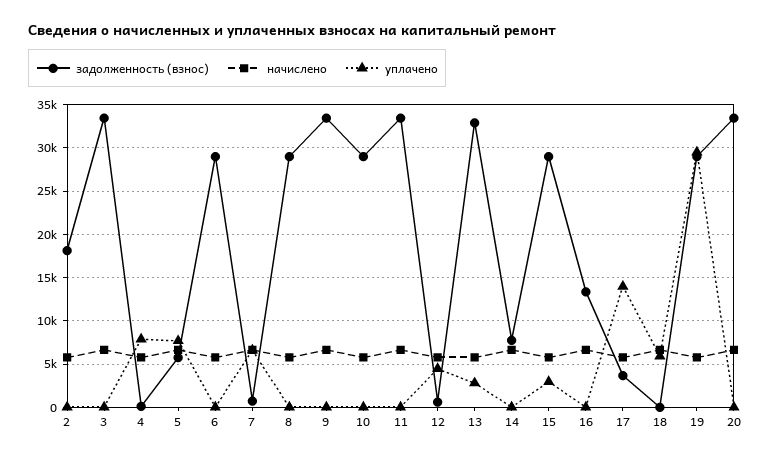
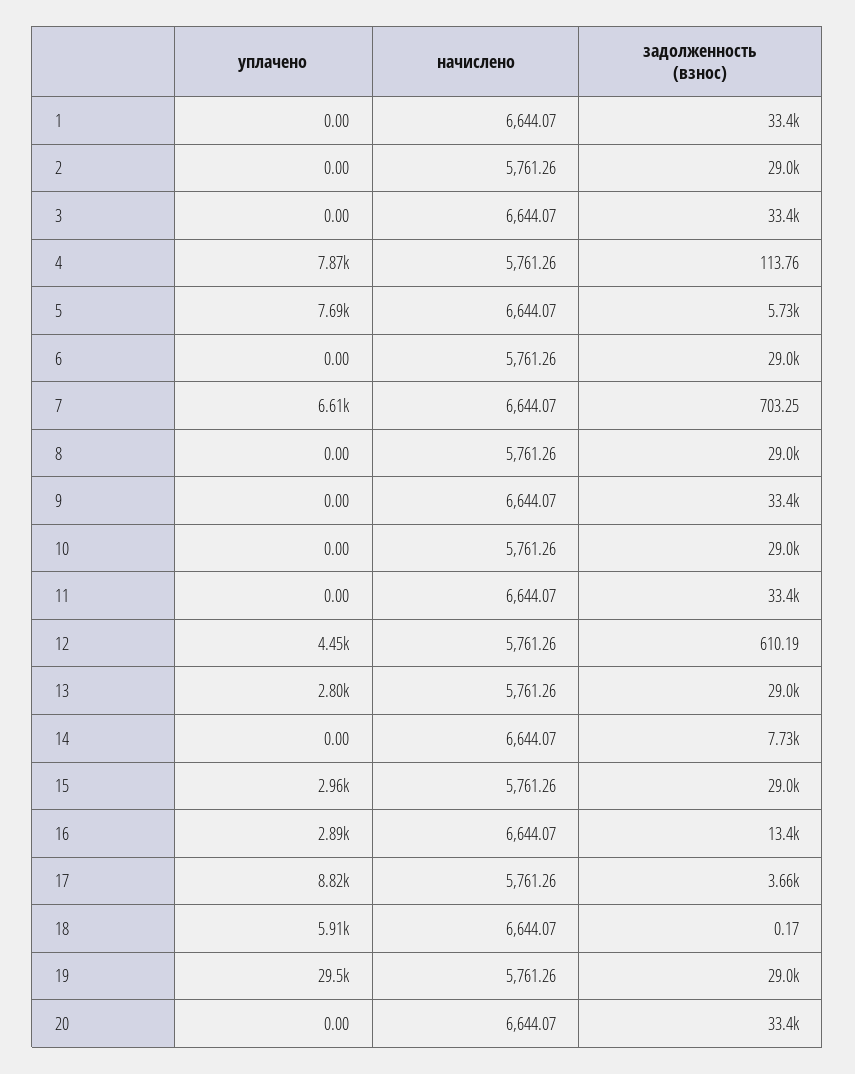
  {
    "задолженность (взнос)": {
-     "2": 18000,
+     "2": 29000,
      "3": 33400,
      "4": 113.76,
      "5": 5730,
      "6": 29000,
      "7": 703.25,
      "8": 29000,
      "9": 33400,
      "10": 29000,
      "11": 33400,
      "12": 610.19,
-     "13": 33000,
+     "13": 29000,
      "14": 7730,
      "15": 29000,
      "16": 13400,
      "17": 3660,
      "18": 0.17,
      "19": 29000,
-     "20": 33400
+     "20": 33400,
+     "1": 33400
    },
    "начислено": {
      "2": 5761.26,
      "3": 6644.07,
      "4": 5761.26,
      "5": 6644.07,
      "6": 5761.26,
      "7": 6644.07,
      "8": 5761.26,
      "9": 6644.07,
      "10": 5761.26,
      "11": 6644.07,
      "12": 5761.26,
      "13": 5761.26,
      "14": 6644.07,
      "15": 5761.26,
      "16": 6644.07,
      "17": 5761.26,
      "18": 6644.07,
      "19": 5761.26,
-     "20": 6644.07
+     "20": 6644.07,
+     "1": 6644.07
    },
    "уплачено": {
      "2": 0,
      "3": 0,
      "4": 7870,
      "5": 7690,
      "6": 0,
      "7": 6610,
      "8": 0,
      "9": 0,
      "10": 0,
      "11": 0,
      "12": 4450,
      "13": 2800,
      "14": 0,
      "15": 2960,
-     "16": 0,
+     "16": 2890,
-     "17": 14000,
+     "17": 8820,
      "18": 5910,
      "19": 29500,
-     "20": 0
+     "20": 0,
+     "1": 0
    }
  }

